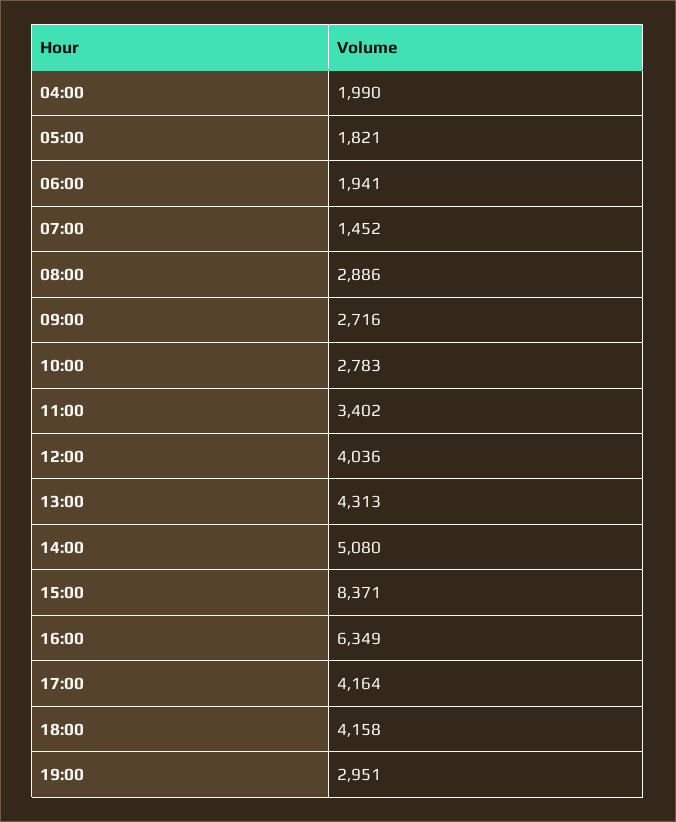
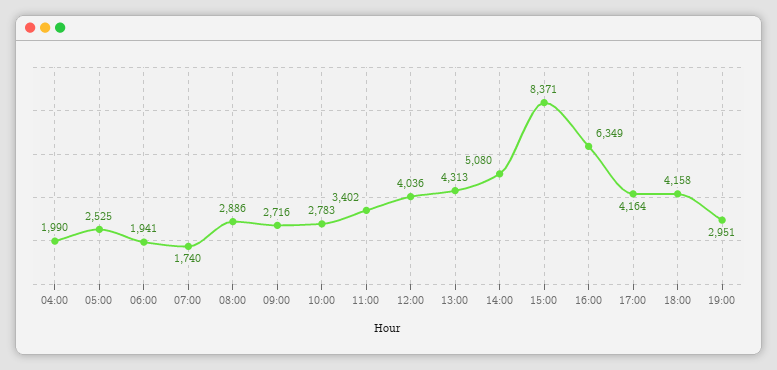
  {
    "04:00": 1990,
-   "05:00": 1821,
+   "05:00": 2525,
    "06:00": 1941,
-   "07:00": 1452,
+   "07:00": 1740,
    "08:00": 2886,
    "09:00": 2716,
    "10:00": 2783,
    "11:00": 3402,
    "12:00": 4036,
    "13:00": 4313,
    "14:00": 5080,
    "15:00": 8371,
    "16:00": 6349,
    "17:00": 4164,
    "18:00": 4158,
    "19:00": 2951
  }

